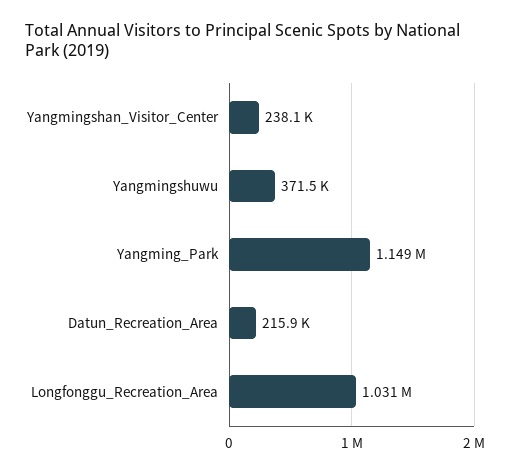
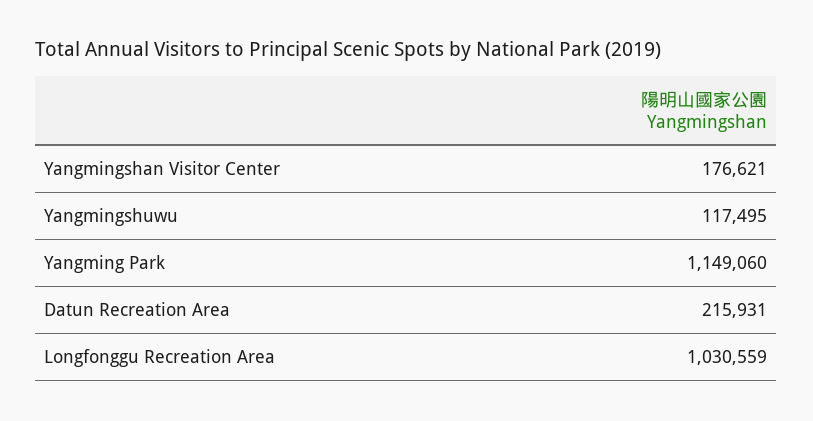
  {
-   "Yangmingshan_Visitor_Center": 238100,
+   "Yangmingshan_Visitor_Center": 176621,
-   "Yangmingshuwu": 371500,
+   "Yangmingshuwu": 117495,
    "Yangming_Park": 1149060,
    "Datun_Recreation_Area": 215931,
    "Longfonggu_Recreation_Area": 1030559
  }

